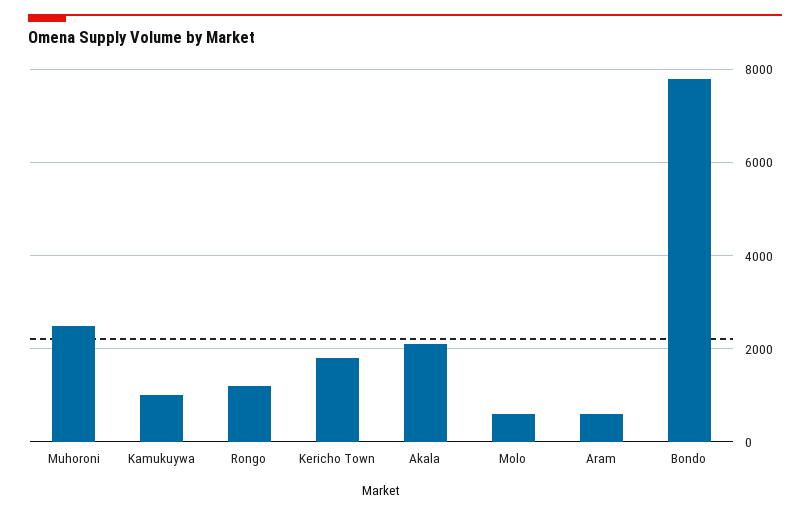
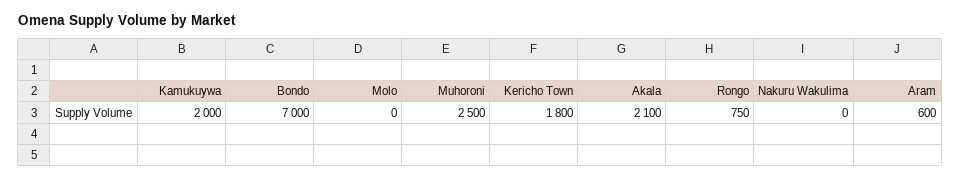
  {
    "Muhoroni": 2500,
-   "Kamukuywa": 1000,
+   "Kamukuywa": 2000,
-   "Rongo": 1200,
+   "Rongo": 750,
    "Kericho Town": 1800,
    "Akala": 2100,
-   "Molo": 600,
+   "Molo": 0,
    "Aram": 600,
-   "Bondo": 7800
+   "Bondo": 7000,
+   "Nakuru Wakulima": 0
  }

